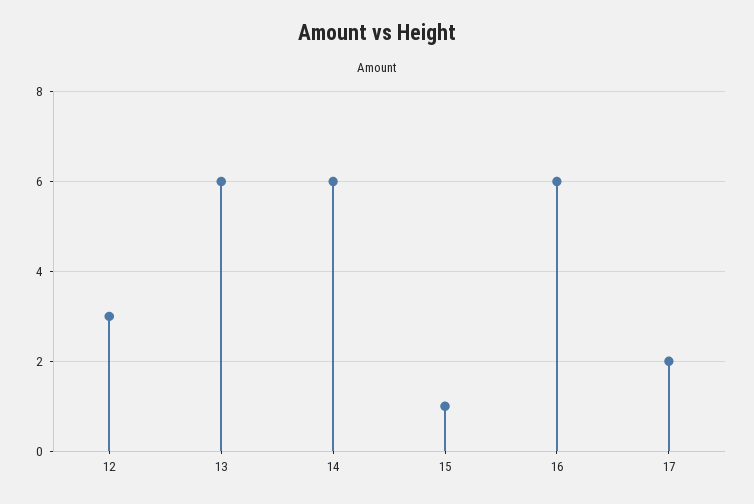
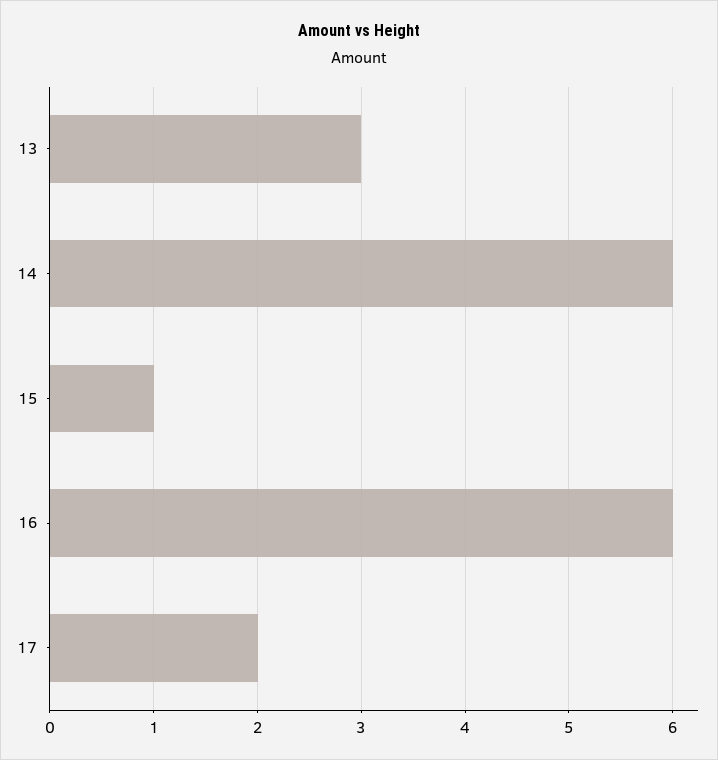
  {
-   "12": 3,
-   "13": 6,
+   "13": 3,
    "14": 6,
    "15": 1,
    "16": 6,
    "17": 2
  }

